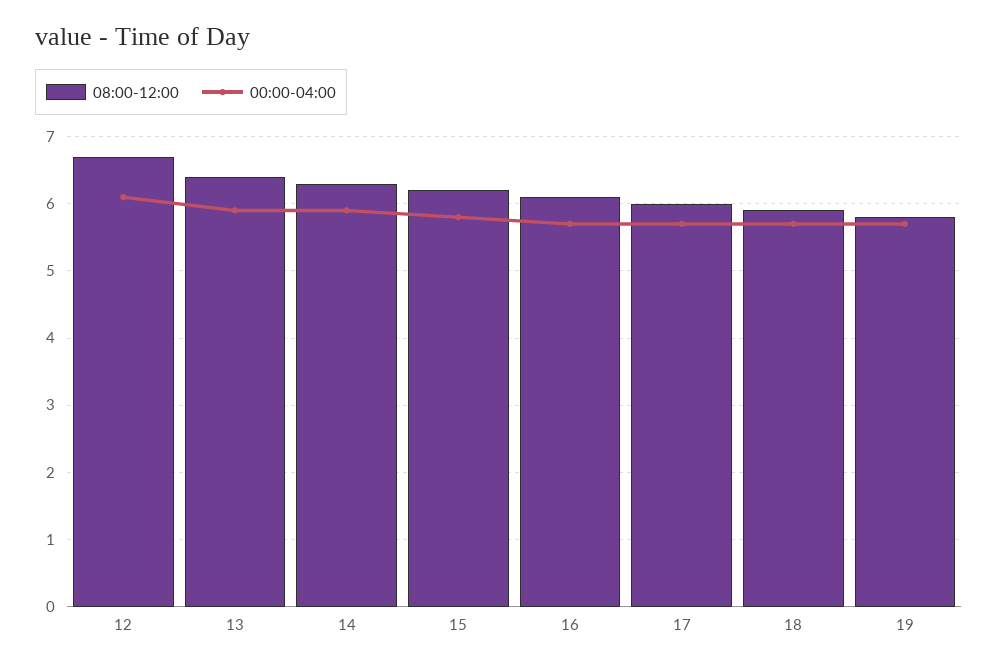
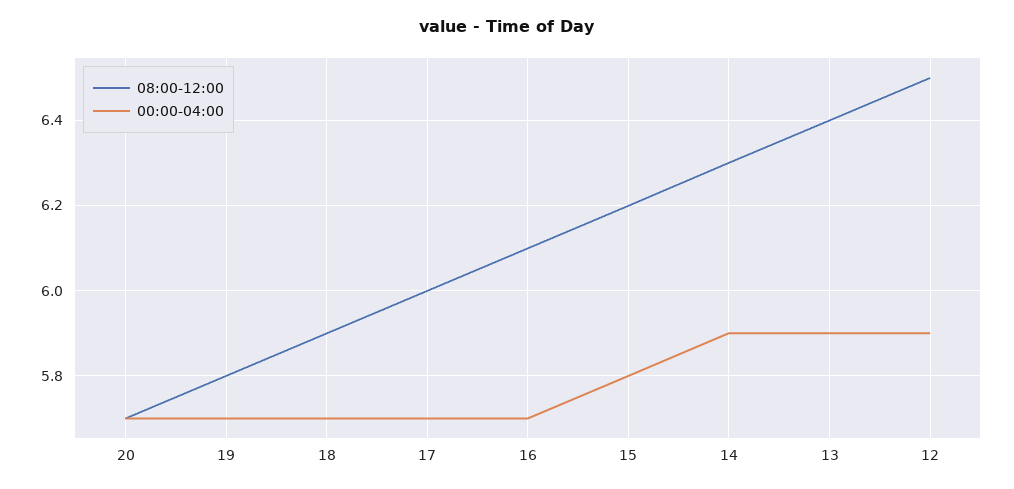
  {
    "08:00-12:00": {
-     "12": 6.7,
+     "12": 6.5,
      "13": 6.4,
      "14": 6.3,
      "15": 6.2,
      "16": 6.1,
      "17": 6,
      "18": 5.9,
-     "19": 5.8
+     "19": 5.8,
+     "20": 5.7
    },
    "00:00-04:00": {
-     "12": 6.1,
+     "12": 5.9,
      "13": 5.9,
      "14": 5.9,
      "15": 5.8,
      "16": 5.7,
      "17": 5.7,
      "18": 5.7,
-     "19": 5.7
+     "19": 5.7,
+     "20": 5.7
    }
  }

